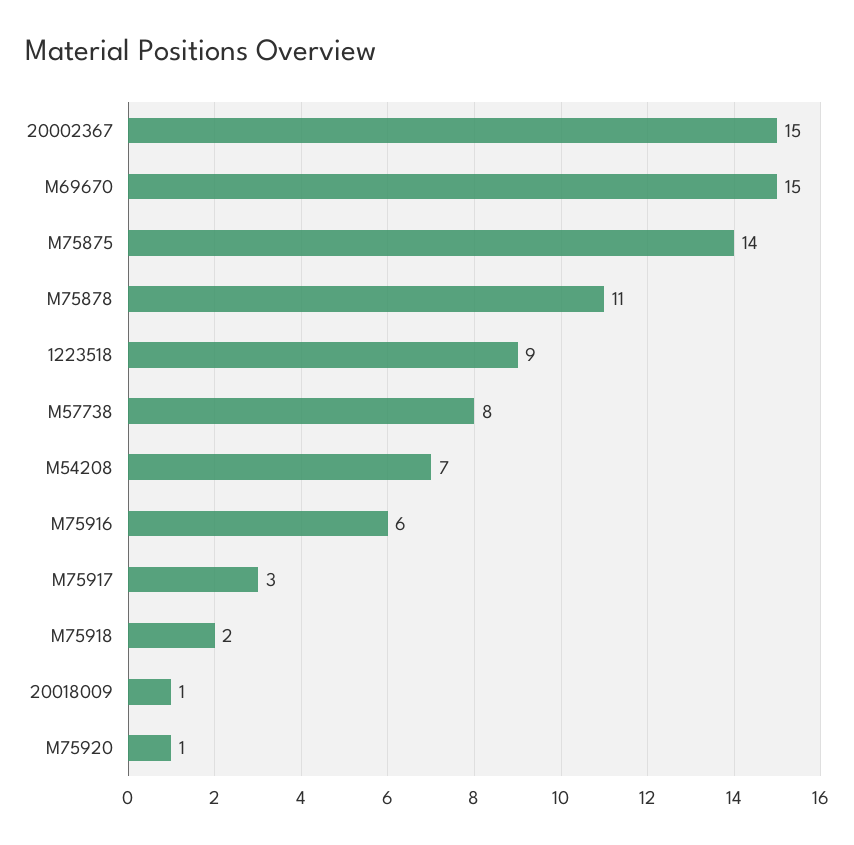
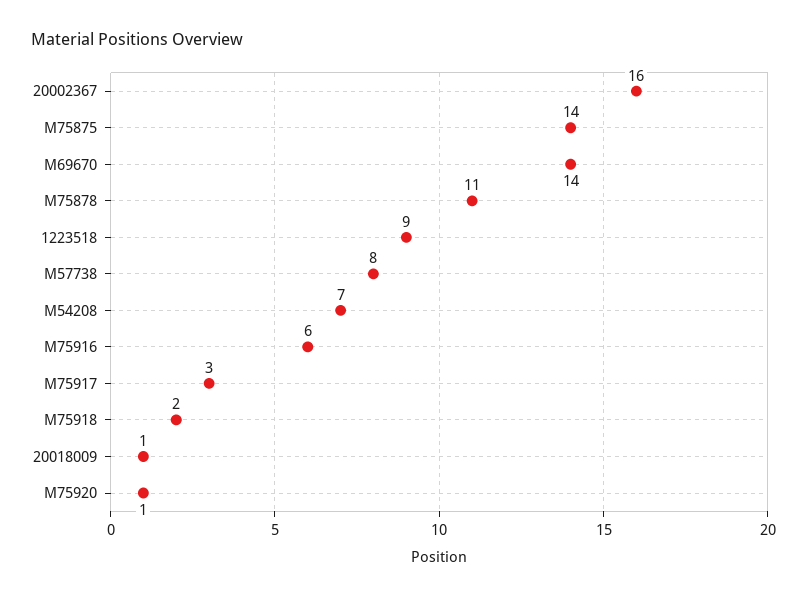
  {
-   "20002367": 15,
+   "20002367": 16,
-   "M69670": 15,
+   "M69670": 14,
    "M75875": 14,
    "M75878": 11,
    "1223518": 9,
    "M57738": 8,
    "M54208": 7,
    "M75916": 6,
    "M75917": 3,
    "M75918": 2,
    "20018009": 1,
    "M75920": 1
  }

